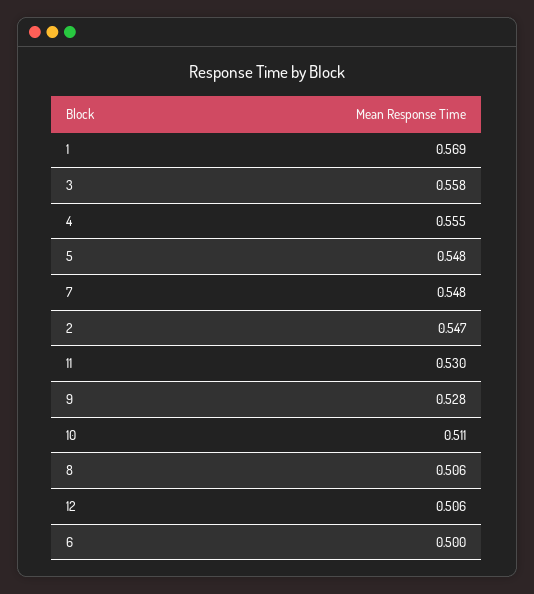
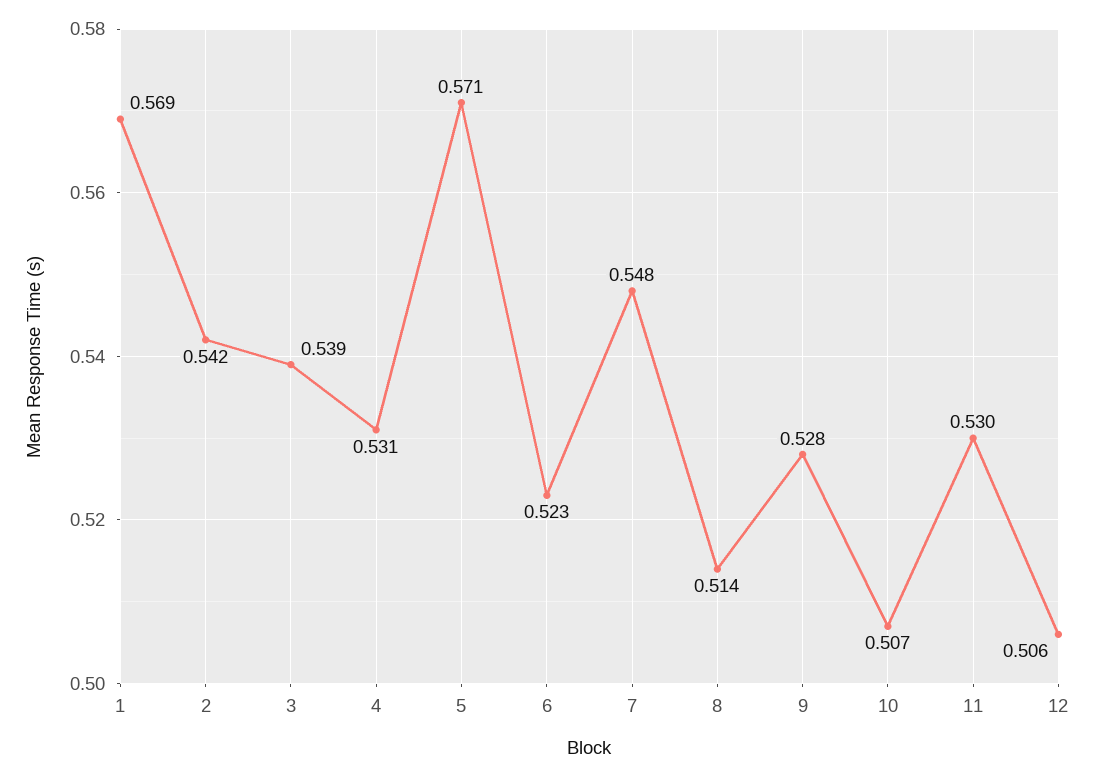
  {
    "1": 0.569,
-   "3": 0.558,
+   "3": 0.539,
-   "4": 0.555,
+   "4": 0.531,
-   "5": 0.548,
+   "5": 0.571,
    "7": 0.548,
-   "2": 0.547,
+   "2": 0.542,
    "11": 0.53,
    "9": 0.528,
-   "10": 0.511,
+   "10": 0.507,
-   "8": 0.506,
+   "8": 0.514,
    "12": 0.506,
-   "6": 0.5
+   "6": 0.523
  }

